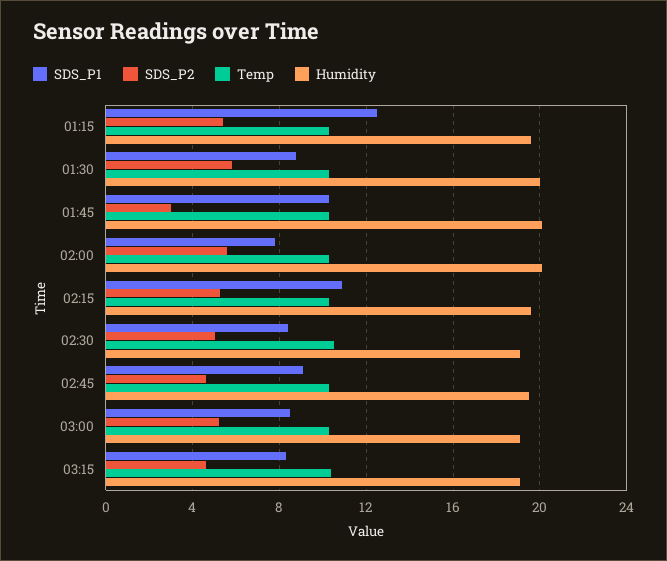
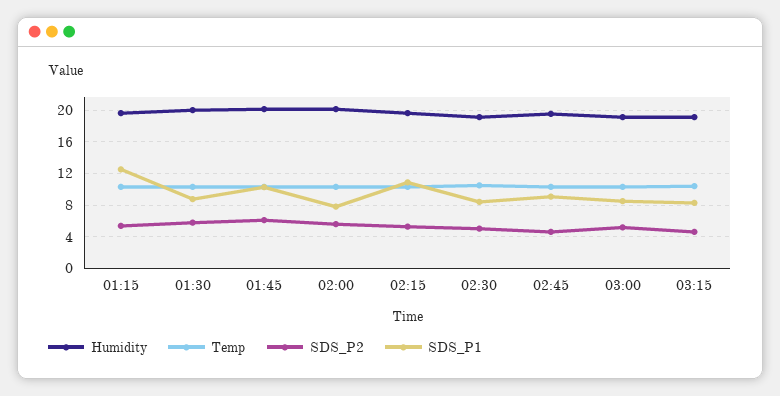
  {
    "SDS_P1": {
      "01:15": 12.5,
      "01:30": 9,
      "01:45": 10.5,
      "02:00": 8,
      "02:15": 11,
      "02:30": 8.5,
      "02:45": 9,
      "03:00": 8.5,
      "03:15": 8.5
    },
    "SDS_P2": {
      "01:15": 5.5,
      "01:30": 6,
-     "01:45": 3,
+     "01:45": 6,
      "02:00": 5.5,
      "02:15": 5.5,
      "02:30": 5,
      "02:45": 4.5,
      "03:00": 5,
      "03:15": 4.5
    },
    "Temp": {
      "01:15": 10.5,
      "01:30": 10.5,
      "01:45": 10.5,
      "02:00": 10.5,
      "02:15": 10.5,
      "02:30": 10.5,
      "02:45": 10.5,
      "03:00": 10.5,
      "03:15": 10.5
    },
    "Humidity": {
      "01:15": 19.5,
      "01:30": 20,
      "01:45": 20,
      "02:00": 20,
      "02:15": 19.5,
      "02:30": 19,
      "02:45": 19.5,
      "03:00": 19,
      "03:15": 19
    }
  }

